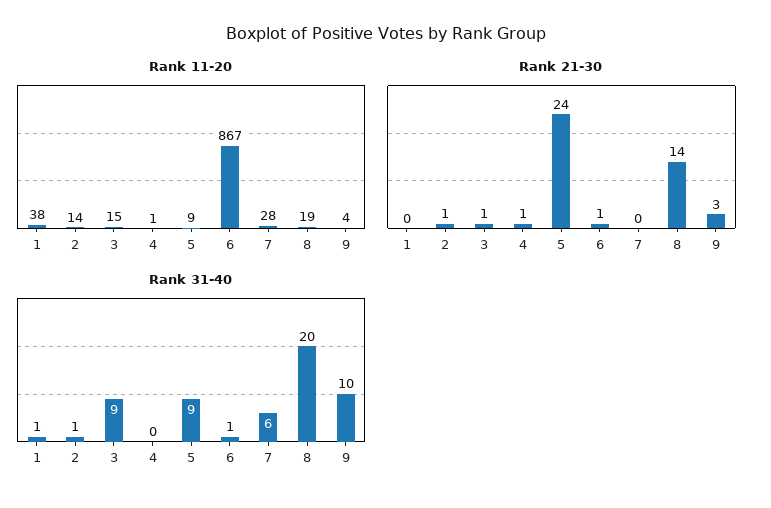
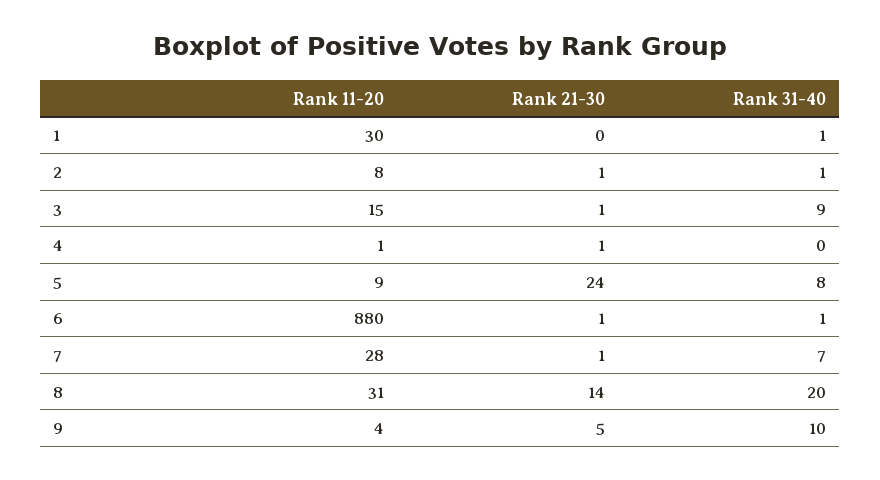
  {
    "Rank 11-20": {
-     "1": 38,
+     "1": 30,
-     "2": 14,
+     "2": 8,
      "3": 15,
      "4": 1,
      "5": 9,
-     "6": 867,
+     "6": 880,
      "7": 28,
-     "8": 19,
+     "8": 31,
      "9": 4
    },
    "Rank 21-30": {
      "1": 0,
      "2": 1,
      "3": 1,
      "4": 1,
      "5": 24,
      "6": 1,
-     "7": 0,
+     "7": 1,
      "8": 14,
-     "9": 3
+     "9": 5
    },
    "Rank 31-40": {
      "1": 1,
      "2": 1,
      "3": 9,
      "4": 0,
-     "5": 9,
+     "5": 8,
      "6": 1,
-     "7": 6,
+     "7": 7,
      "8": 20,
      "9": 10
    }
  }

